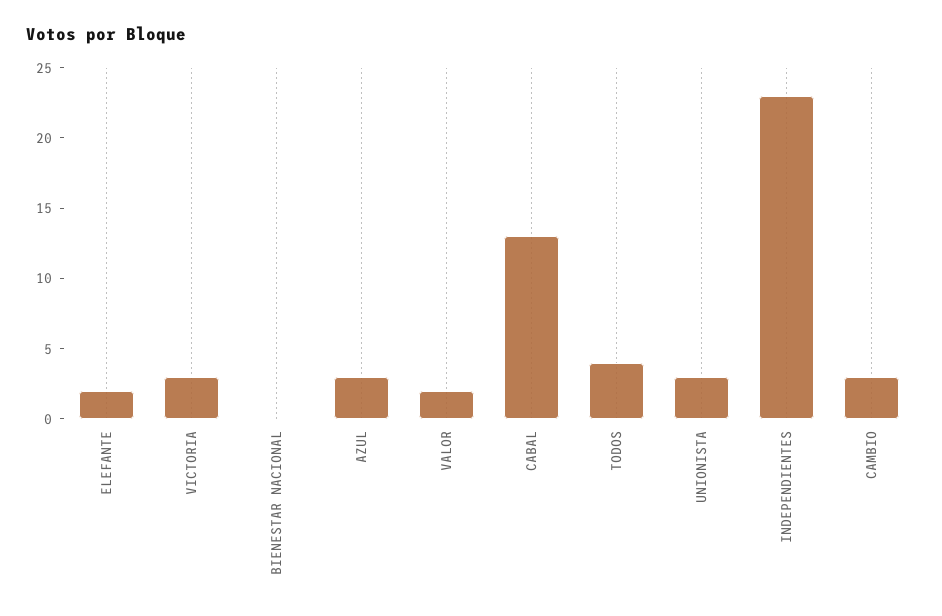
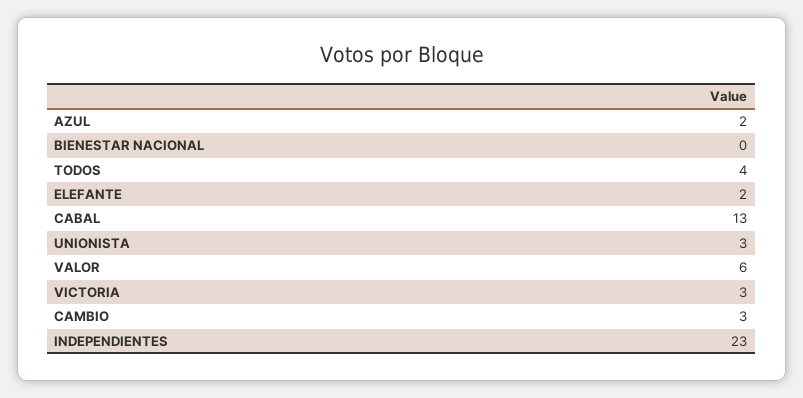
  {
    "ELEFANTE": 2,
    "VICTORIA": 3,
    "BIENESTAR NACIONAL": 0,
-   "AZUL": 3,
+   "AZUL": 2,
-   "VALOR": 2,
+   "VALOR": 6,
    "CABAL": 13,
    "TODOS": 4,
    "UNIONISTA": 3,
    "INDEPENDIENTES": 23,
    "CAMBIO": 3
  }

